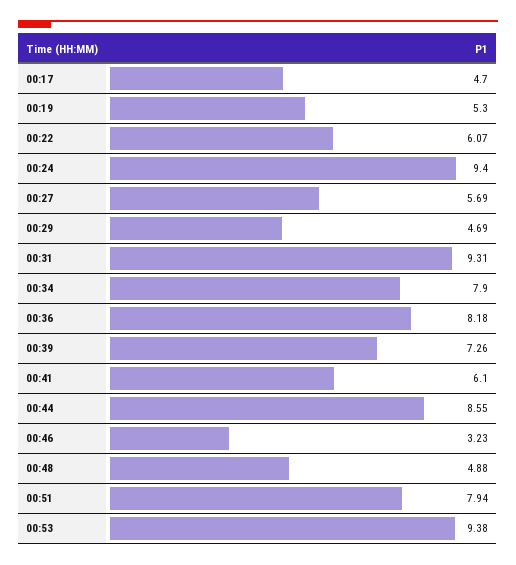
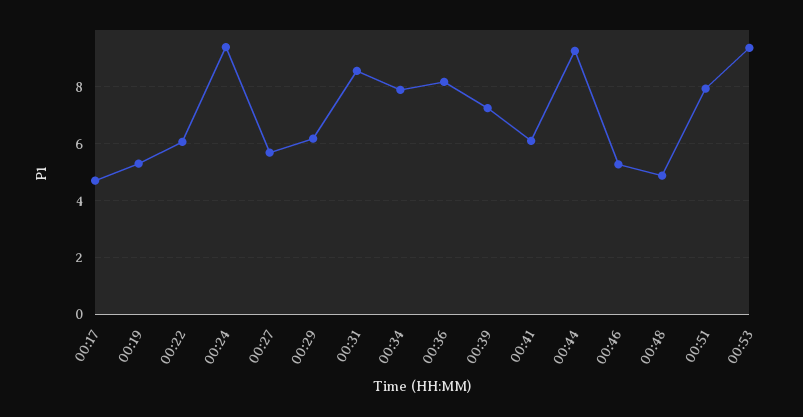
  {
    "00:17": 4.7,
    "00:19": 5.3,
    "00:22": 6.07,
    "00:24": 9.4,
    "00:27": 5.69,
-   "00:29": 4.69,
+   "00:29": 6.25,
-   "00:31": 9.31,
+   "00:31": 8.5,
    "00:34": 7.9,
    "00:36": 8.18,
    "00:39": 7.26,
    "00:41": 6.1,
-   "00:44": 8.55,
+   "00:44": 9.25,
-   "00:46": 3.23,
+   "00:46": 5.25,
    "00:48": 4.88,
    "00:51": 7.94,
    "00:53": 9.38
  }

